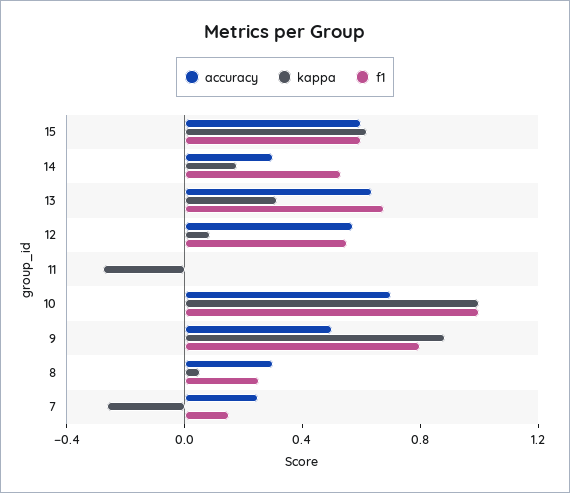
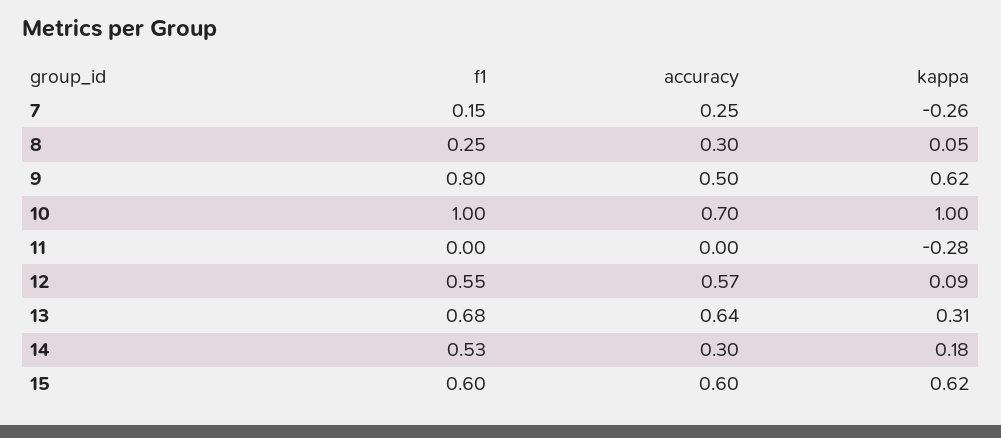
  {
    "accuracy": {
      "15": 0.6,
      "14": 0.3,
      "13": 0.64,
      "12": 0.57,
      "11": 0,
      "10": 0.7,
      "9": 0.5,
      "8": 0.3,
      "7": 0.25
    },
    "kappa": {
      "15": 0.62,
      "14": 0.18,
      "13": 0.31,
      "12": 0.09,
      "11": -0.28,
      "10": 1,
-     "9": 0.9,
+     "9": 0.62,
      "8": 0.05,
      "7": -0.26
    },
    "f1": {
      "15": 0.6,
      "14": 0.53,
      "13": 0.68,
      "12": 0.55,
      "11": 0,
      "10": 1,
      "9": 0.8,
      "8": 0.25,
      "7": 0.15
    }
  }

